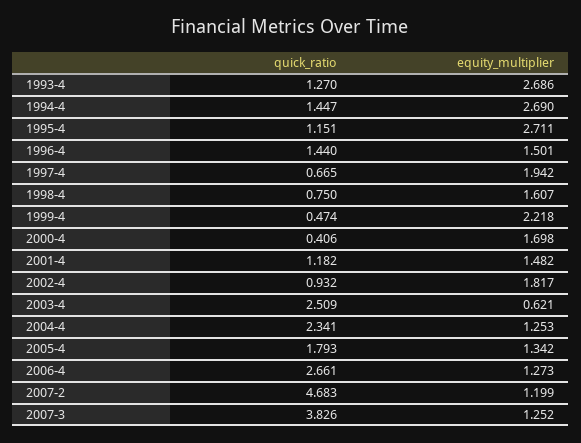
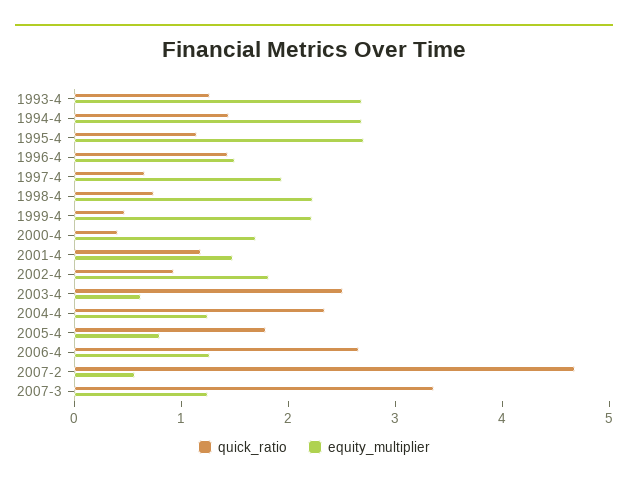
  {
    "quick_ratio": {
      "1993-4": 1.27,
      "1994-4": 1.447,
      "1995-4": 1.151,
      "1996-4": 1.44,
      "1997-4": 0.665,
      "1998-4": 0.75,
      "1999-4": 0.474,
      "2000-4": 0.406,
      "2001-4": 1.182,
      "2002-4": 0.932,
      "2003-4": 2.509,
      "2004-4": 2.341,
      "2005-4": 1.793,
      "2006-4": 2.661,
      "2007-2": 4.683,
-     "2007-3": 3.826
+     "2007-3": 3.4
    },
    "equity_multiplier": {
      "1993-4": 2.686,
      "1994-4": 2.69,
      "1995-4": 2.711,
      "1996-4": 1.501,
      "1997-4": 1.942,
-     "1998-4": 1.607,
+     "1998-4": 2.2,
      "1999-4": 2.218,
      "2000-4": 1.698,
      "2001-4": 1.482,
      "2002-4": 1.817,
      "2003-4": 0.621,
      "2004-4": 1.253,
-     "2005-4": 1.342,
+     "2005-4": 0.8,
      "2006-4": 1.273,
-     "2007-2": 1.199,
+     "2007-2": 0.6,
      "2007-3": 1.252
    }
  }

